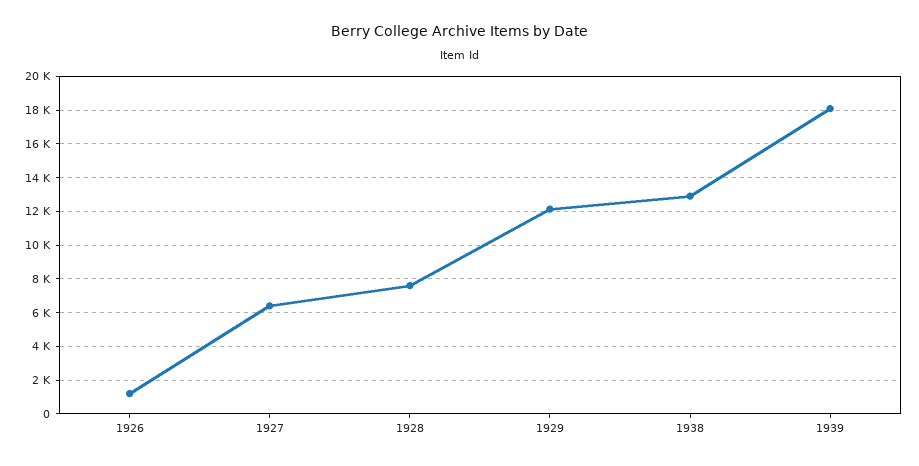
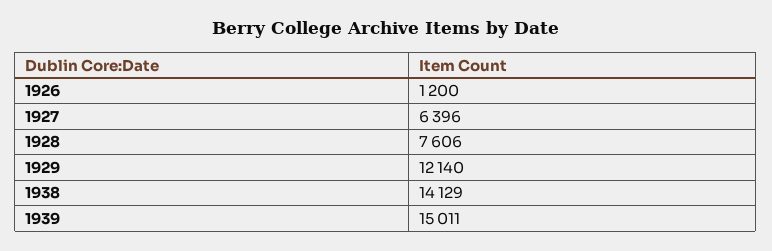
  {
    "1926": 1200,
    "1927": 6396,
    "1928": 7606,
    "1929": 12140,
-   "1938": 13000,
+   "1938": 14129,
-   "1939": 18000
+   "1939": 15011
  }

